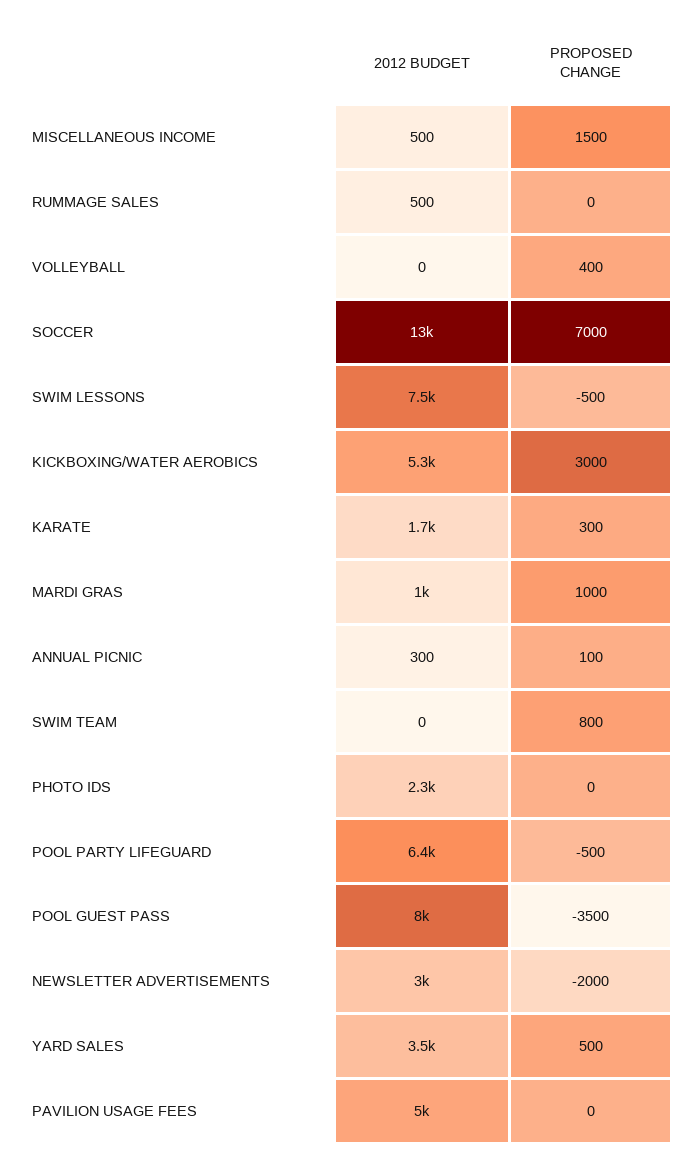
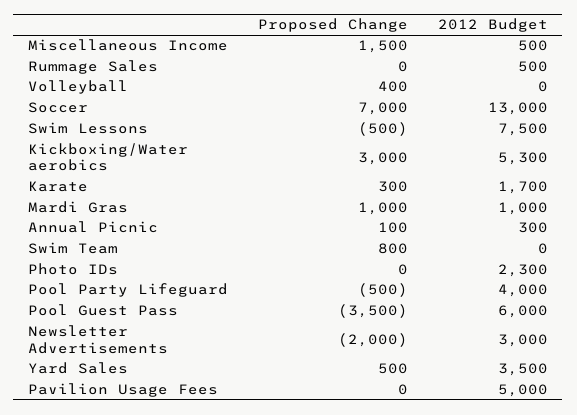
  {
    "2012 BUDGET": {
      "MISCELLANEOUS INCOME": 500,
      "RUMMAGE SALES": 500,
      "VOLLEYBALL": 0,
      "SOCCER": 13000,
      "SWIM LESSONS": 7500,
      "KICKBOXING/WATER AEROBICS": 5300,
      "KARATE": 1700,
      "MARDI GRAS": 1000,
      "ANNUAL PICNIC": 300,
      "SWIM TEAM": 0,
      "PHOTO IDS": 2300,
-     "POOL PARTY LIFEGUARD": 6400,
+     "POOL PARTY LIFEGUARD": 4000,
-     "POOL GUEST PASS": 8000,
+     "POOL GUEST PASS": 6000,
      "NEWSLETTER ADVERTISEMENTS": 3000,
      "YARD SALES": 3500,
      "PAVILION USAGE FEES": 5000
    },
    "PROPOSED CHANGE": {
      "MISCELLANEOUS INCOME": 1500,
      "RUMMAGE SALES": 0,
      "VOLLEYBALL": 400,
      "SOCCER": 7000,
      "SWIM LESSONS": -500,
      "KICKBOXING/WATER AEROBICS": 3000,
      "KARATE": 300,
      "MARDI GRAS": 1000,
      "ANNUAL PICNIC": 100,
      "SWIM TEAM": 800,
      "PHOTO IDS": 0,
      "POOL PARTY LIFEGUARD": -500,
      "POOL GUEST PASS": -3500,
      "NEWSLETTER ADVERTISEMENTS": -2000,
      "YARD SALES": 500,
      "PAVILION USAGE FEES": 0
    }
  }

